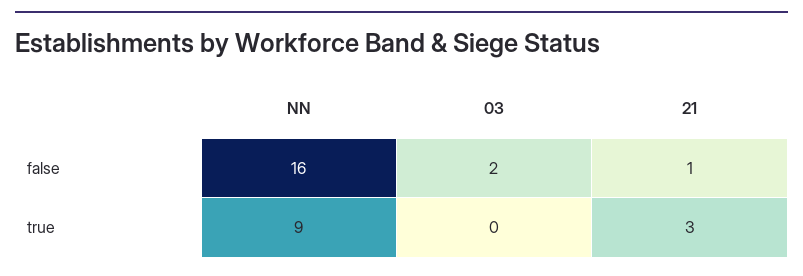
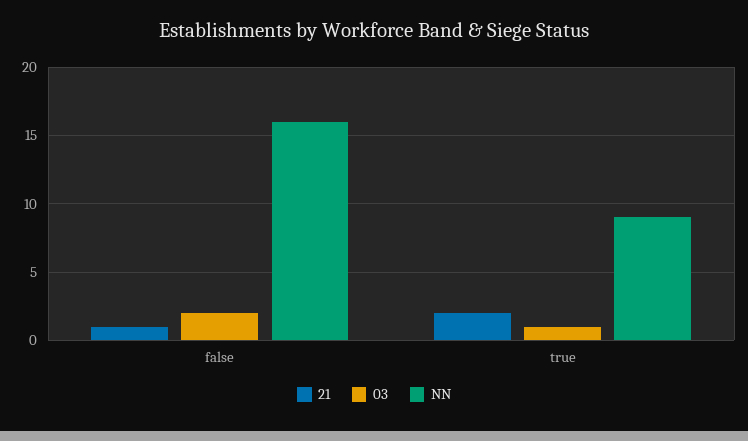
  {
    "NN": {
      "false": 16,
      "true": 9
    },
    "03": {
      "false": 2,
-     "true": 0
+     "true": 1
    },
    "21": {
      "false": 1,
-     "true": 3
+     "true": 2
    }
  }

